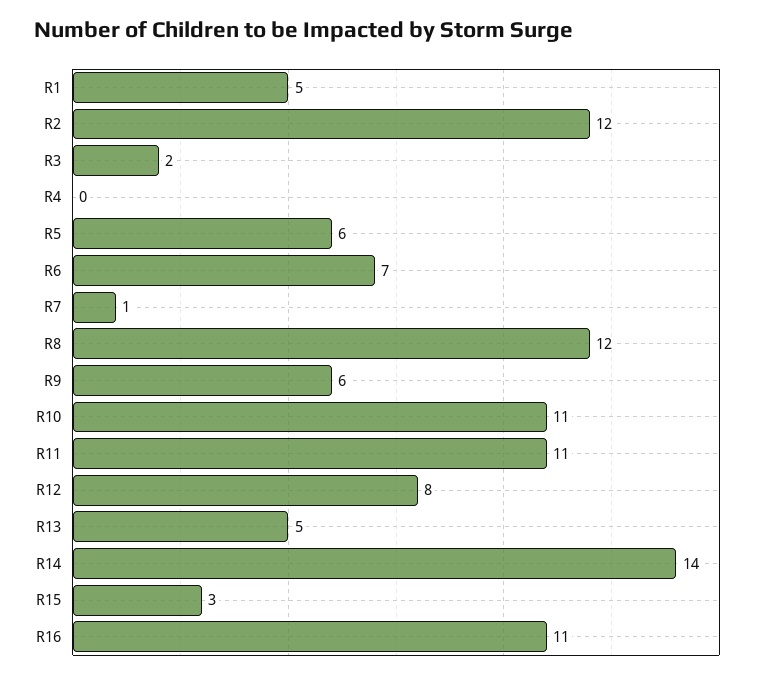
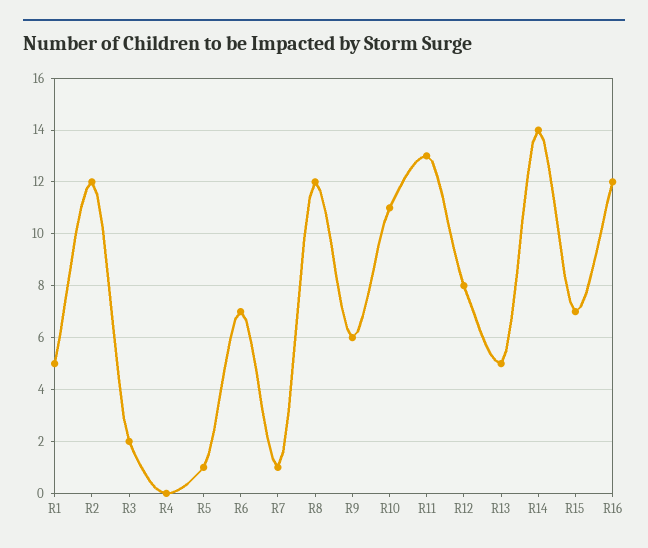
  {
    "R1": 5,
    "R2": 12,
    "R3": 2,
    "R4": 0,
-   "R5": 6,
+   "R5": 1,
    "R6": 7,
    "R7": 1,
    "R8": 12,
    "R9": 6,
    "R10": 11,
-   "R11": 11,
+   "R11": 13,
    "R12": 8,
    "R13": 5,
    "R14": 14,
-   "R15": 3,
+   "R15": 7,
-   "R16": 11
+   "R16": 12
  }

